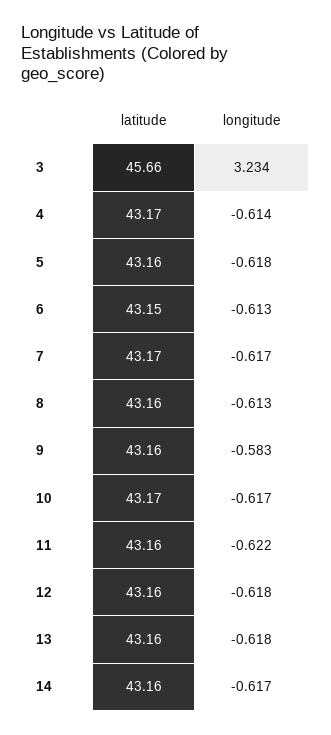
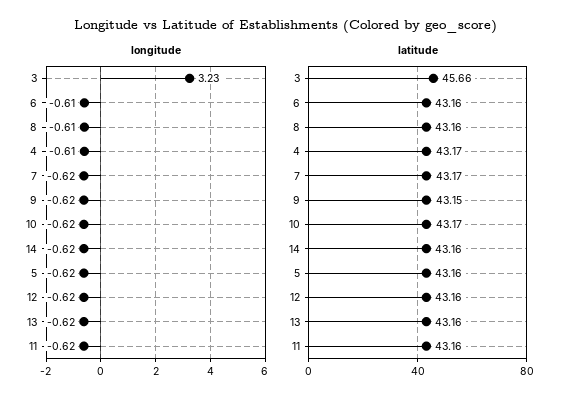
  {
    "latitude": {
      "3": 45.66,
      "4": 43.17,
      "5": 43.16,
-     "6": 43.15,
+     "6": 43.16,
      "7": 43.17,
      "8": 43.16,
-     "9": 43.16,
+     "9": 43.15,
      "10": 43.17,
      "11": 43.16,
      "12": 43.16,
      "13": 43.16,
      "14": 43.16
    },
    "longitude": {
      "3": 3.234,
      "4": -0.614,
      "5": -0.618,
      "6": -0.613,
      "7": -0.617,
      "8": -0.613,
-     "9": -0.583,
+     "9": -0.62,
      "10": -0.617,
      "11": -0.622,
      "12": -0.618,
      "13": -0.618,
      "14": -0.617
    }
  }

